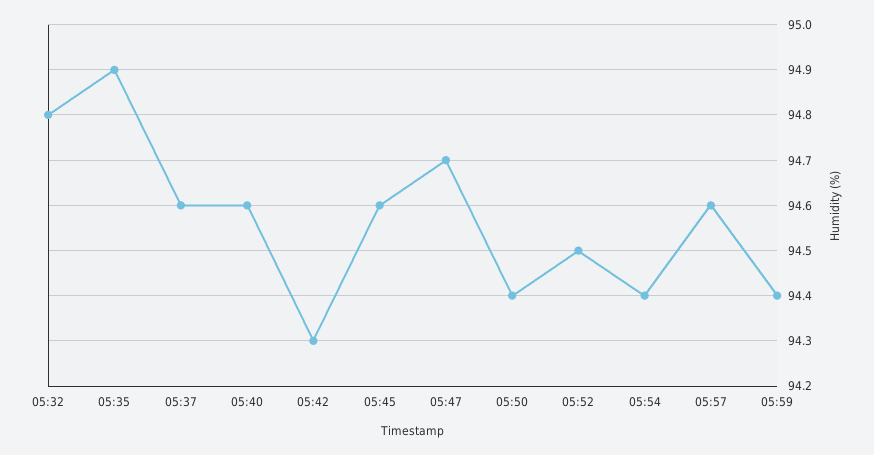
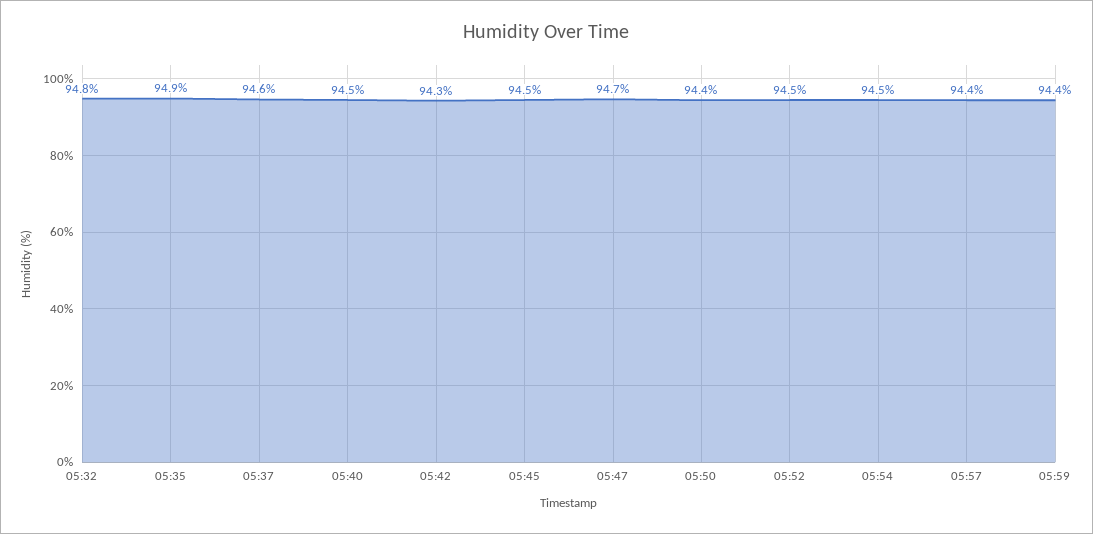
  {
    "05:32": 94.8,
    "05:35": 94.9,
    "05:37": 94.6,
-   "05:40": 94.6,
+   "05:40": 94.5,
    "05:42": 94.3,
-   "05:45": 94.6,
+   "05:45": 94.5,
    "05:47": 94.7,
    "05:50": 94.4,
    "05:52": 94.5,
-   "05:54": 94.4,
+   "05:54": 94.5,
-   "05:57": 94.6,
+   "05:57": 94.4,
    "05:59": 94.4
  }

